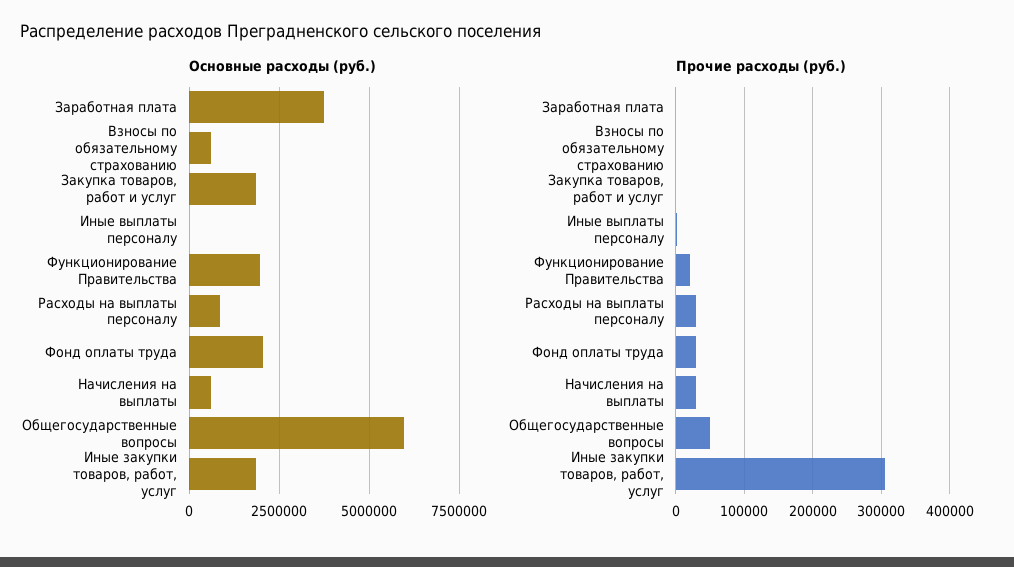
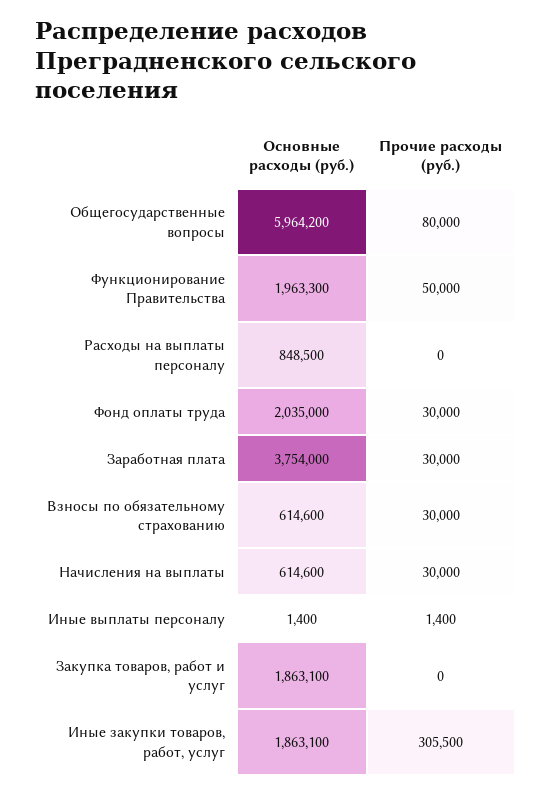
  {
    "Основные расходы (руб.)": {
      "Заработная плата": 3754000,
      "Взносы по обязательному страхованию": 614600,
      "Закупка товаров, работ и услуг": 1863100,
      "Иные выплаты персоналу": 1400,
      "Функционирование Правительства": 1963300,
      "Расходы на выплаты персоналу": 848500,
      "Фонд оплаты труда": 2035000,
      "Начисления на выплаты": 614600,
      "Общегосударственные вопросы": 5964200,
      "Иные закупки товаров, работ, услуг": 1863100
    },
    "Прочие расходы (руб.)": {
-     "Заработная плата": 0,
+     "Заработная плата": 30000,
-     "Взносы по обязательному страхованию": 0,
+     "Взносы по обязательному страхованию": 30000,
      "Закупка товаров, работ и услуг": 0,
      "Иные выплаты персоналу": 1400,
-     "Функционирование Правительства": 20000,
+     "Функционирование Правительства": 50000,
-     "Расходы на выплаты персоналу": 30000,
+     "Расходы на выплаты персоналу": 0,
      "Фонд оплаты труда": 30000,
      "Начисления на выплаты": 30000,
-     "Общегосударственные вопросы": 50000,
+     "Общегосударственные вопросы": 80000,
      "Иные закупки товаров, работ, услуг": 305500
    }
  }

